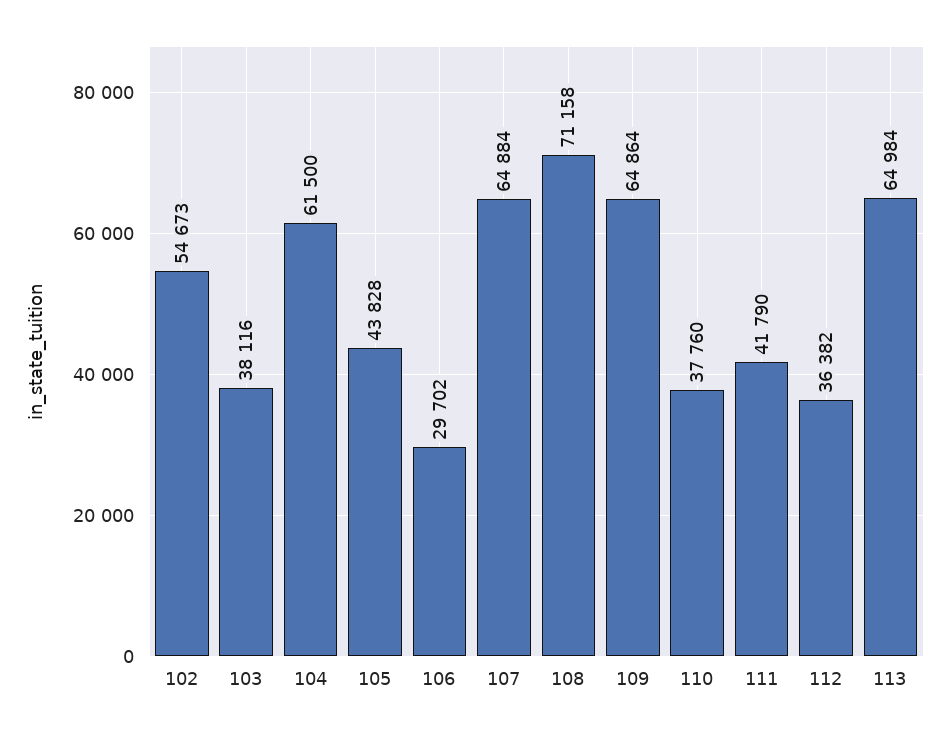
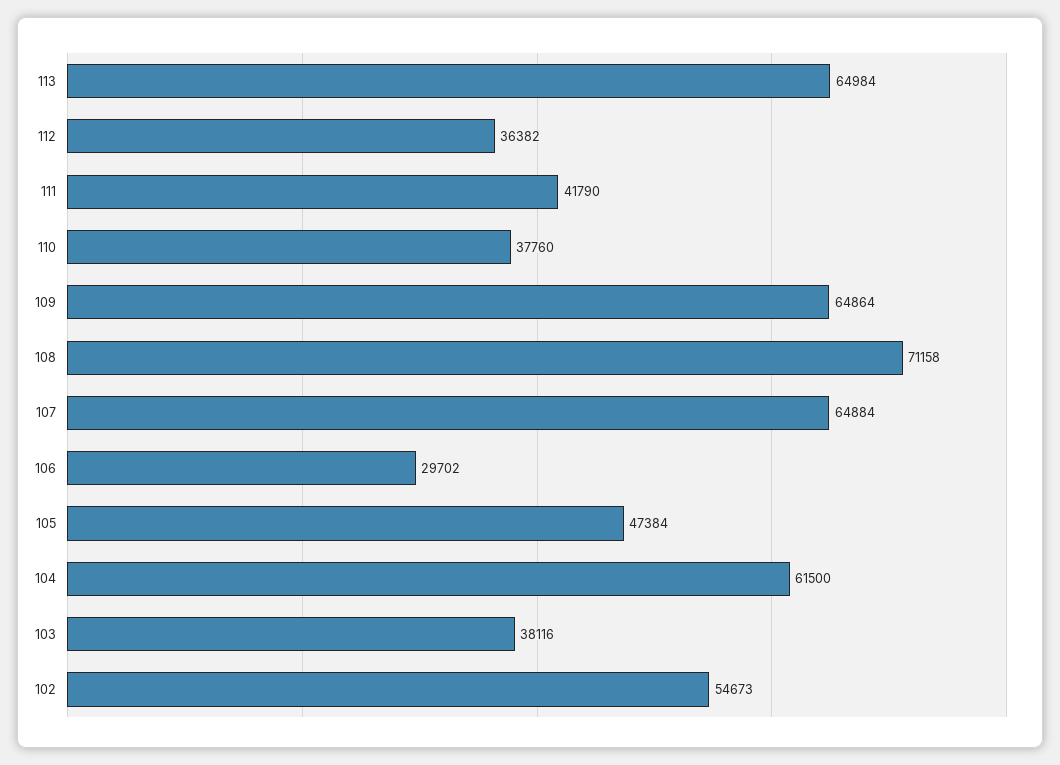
  {
    "102": 54673,
    "103": 38116,
    "104": 61500,
-   "105": 43828,
+   "105": 47384,
    "106": 29702,
    "107": 64884,
    "108": 71158,
    "109": 64864,
    "110": 37760,
    "111": 41790,
    "112": 36382,
    "113": 64984
  }

